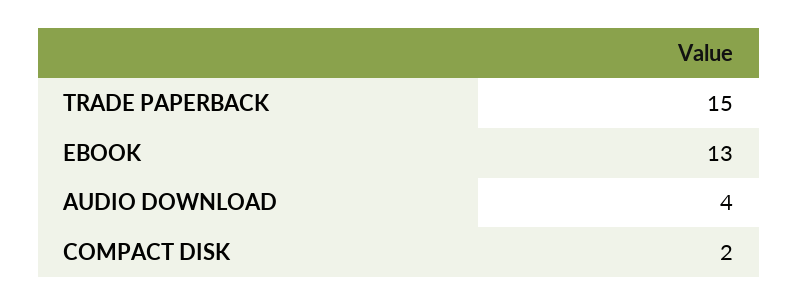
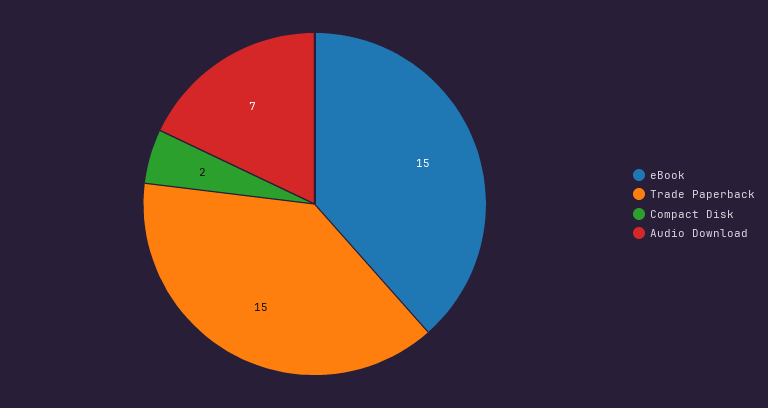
  {
    "TRADE PAPERBACK": 15,
-   "EBOOK": 13,
+   "EBOOK": 15,
-   "AUDIO DOWNLOAD": 4,
+   "AUDIO DOWNLOAD": 7,
    "COMPACT DISK": 2
  }

